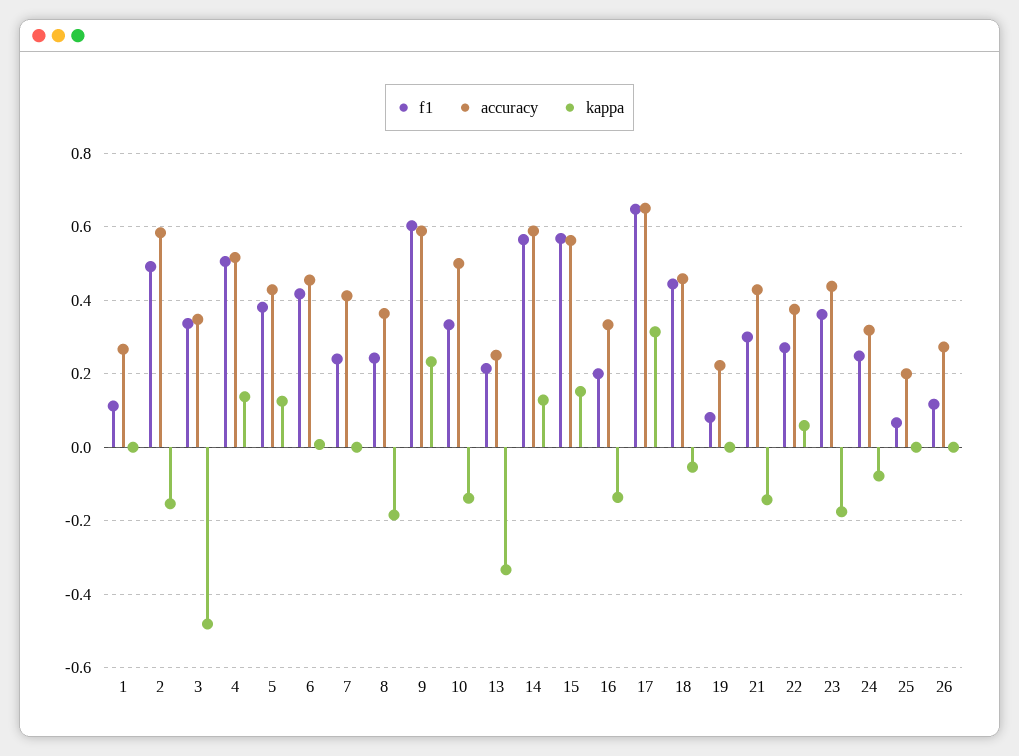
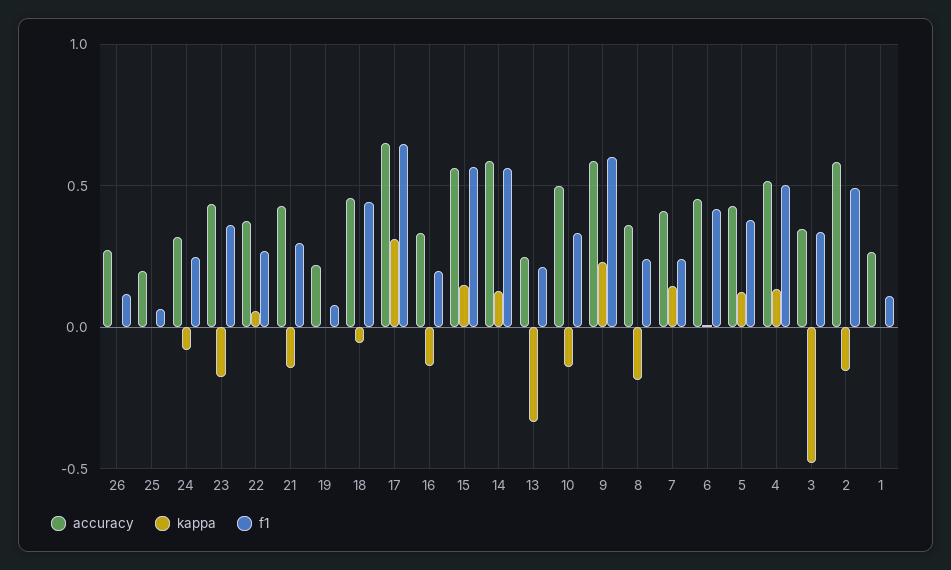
  {
    "f1": {
      "1": 0.12,
      "2": 0.5,
      "3": 0.34,
      "4": 0.5,
      "5": 0.38,
      "6": 0.42,
      "7": 0.24,
      "8": 0.24,
      "9": 0.6,
      "10": 0.34,
      "13": 0.22,
      "14": 0.56,
      "15": 0.56,
      "16": 0.2,
      "17": 0.64,
      "18": 0.44,
      "19": 0.08,
      "21": 0.3,
      "22": 0.28,
      "23": 0.36,
      "24": 0.24,
      "25": 0.06,
      "26": 0.12
    },
    "accuracy": {
      "1": 0.26,
      "2": 0.58,
      "3": 0.34,
      "4": 0.52,
      "5": 0.42,
      "6": 0.46,
      "7": 0.42,
      "8": 0.36,
      "9": 0.58,
      "10": 0.5,
      "13": 0.26,
      "14": 0.58,
      "15": 0.56,
      "16": 0.34,
      "17": 0.66,
      "18": 0.46,
      "19": 0.22,
      "21": 0.42,
      "22": 0.38,
      "23": 0.44,
      "24": 0.32,
      "25": 0.2,
      "26": 0.28
    },
    "kappa": {
      "1": 0,
      "2": -0.16,
      "3": -0.48,
      "4": 0.14,
      "5": 0.12,
      "6": 0,
-     "7": 0,
+     "7": 0.15,
      "8": -0.18,
      "9": 0.24,
      "10": -0.14,
      "13": -0.34,
      "14": 0.12,
      "15": 0.16,
      "16": -0.14,
      "17": 0.32,
      "18": -0.06,
      "19": 0,
      "21": -0.14,
      "22": 0.06,
      "23": -0.18,
      "24": -0.08,
      "25": 0,
      "26": 0
    }
  }

